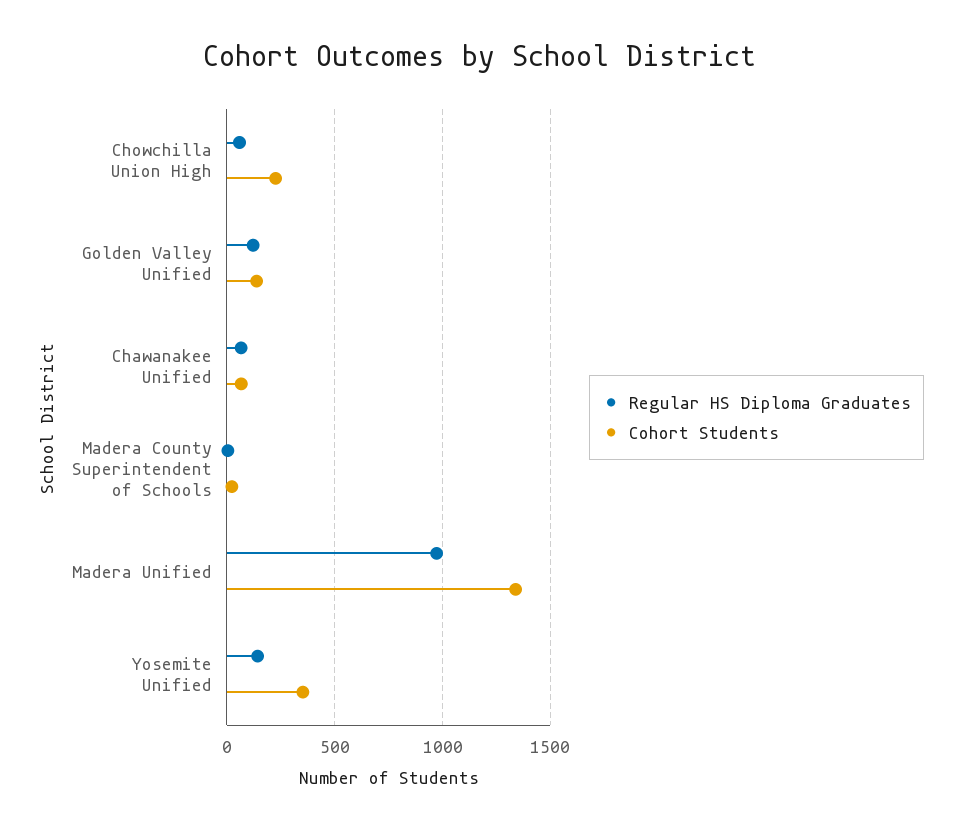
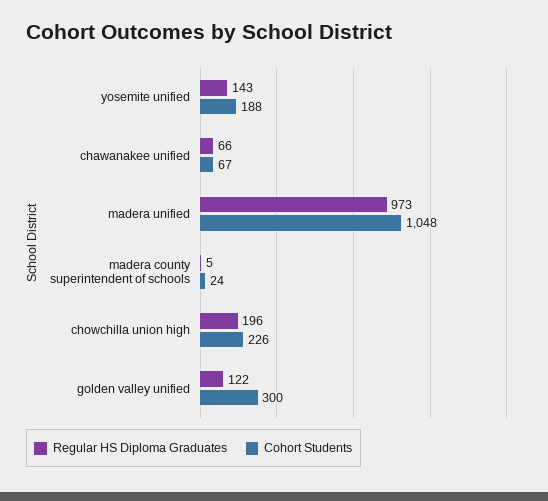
  {
    "Regular HS Diploma Graduates": {
-     "Chowchilla Union High": 50,
+     "Chowchilla Union High": 196,
      "Golden Valley Unified": 122,
      "Chawanakee Unified": 66,
      "Madera County Superintendent of Schools": 5,
      "Madera Unified": 973,
      "Yosemite Unified": 143
    },
    "Cohort Students": {
      "Chowchilla Union High": 226,
-     "Golden Valley Unified": 150,
+     "Golden Valley Unified": 300,
      "Chawanakee Unified": 67,
      "Madera County Superintendent of Schools": 24,
-     "Madera Unified": 1350,
+     "Madera Unified": 1048,
-     "Yosemite Unified": 350
+     "Yosemite Unified": 188
    }
  }

